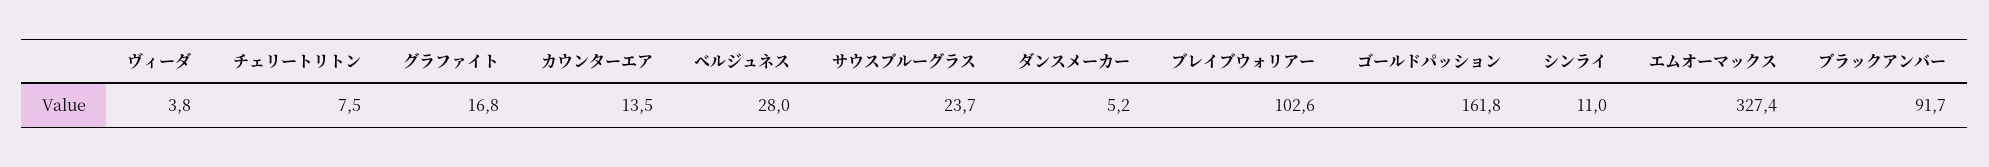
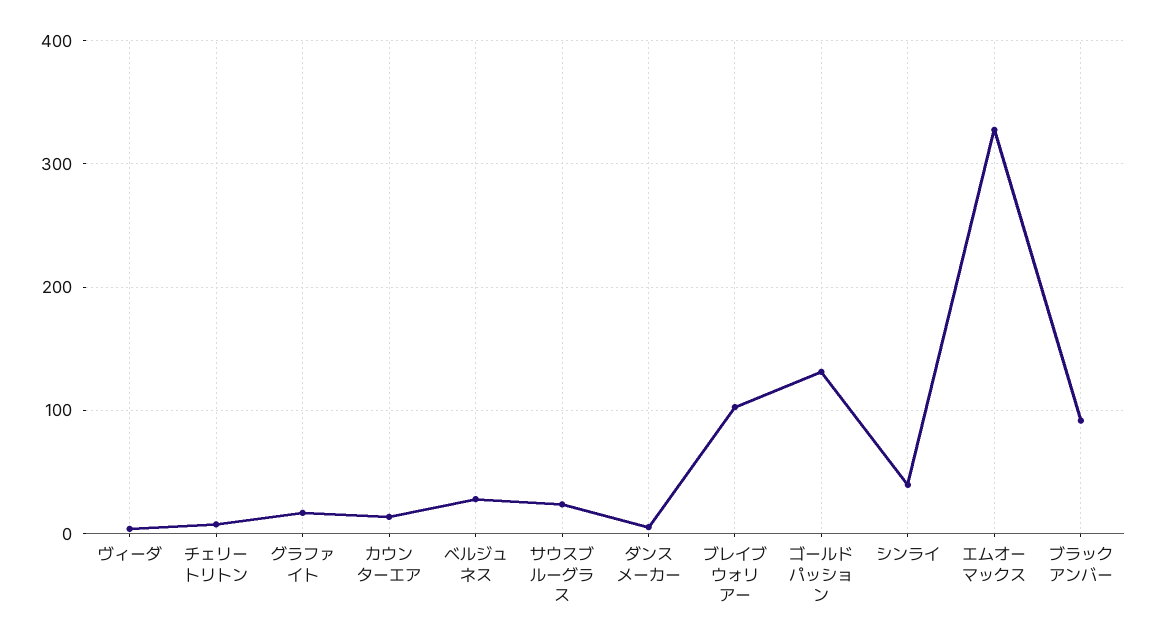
  {
    "ヴィーダ": 3.8,
    "チェリートリトン": 7.5,
    "グラファイト": 16.8,
    "カウンターエア": 13.5,
    "ベルジュネス": 28,
    "サウスブルーグラス": 23.7,
    "ダンスメーカー": 5.2,
    "ブレイブウォリアー": 102.6,
-   "ゴールドパッション": 161.8,
+   "ゴールドパッション": 130,
-   "シンライ": 11,
+   "シンライ": 40,
    "エムオーマックス": 327.4,
    "ブラックアンバー": 91.7
  }

